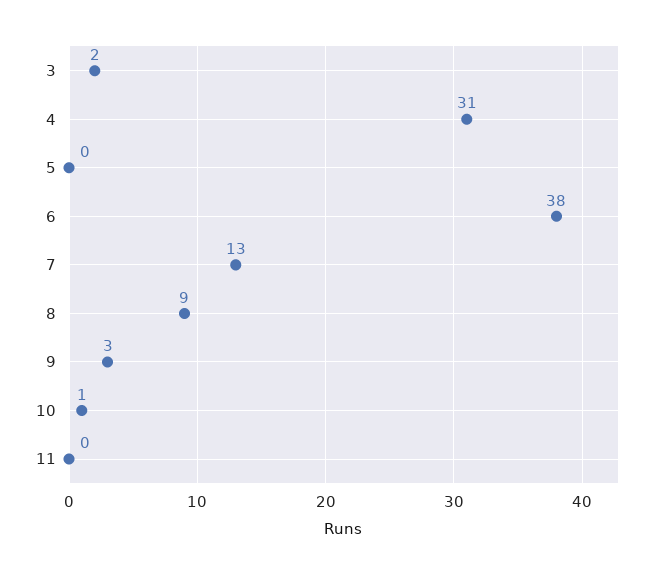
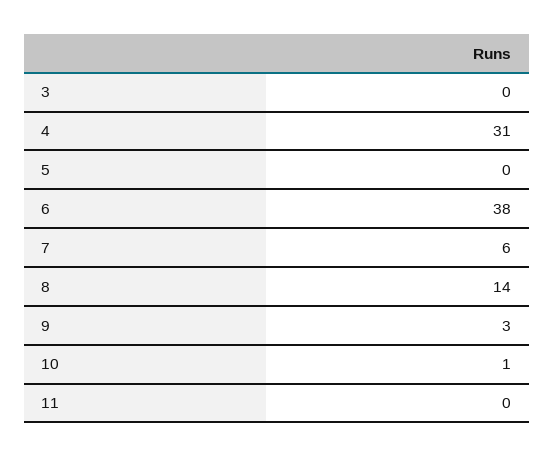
  {
-   "3": 2,
+   "3": 0,
    "4": 31,
    "5": 0,
    "6": 38,
-   "7": 13,
+   "7": 6,
-   "8": 9,
+   "8": 14,
    "9": 3,
    "10": 1,
    "11": 0
  }

